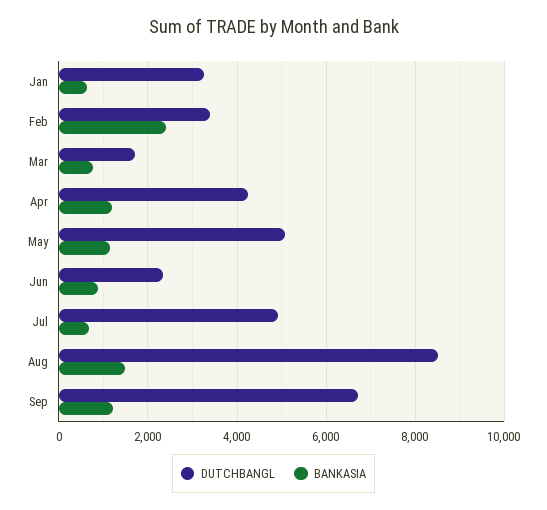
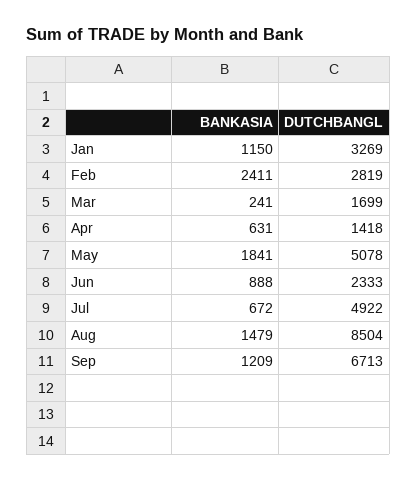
  {
    "DUTCHBANGL": {
      "Jan": 3269,
-     "Feb": 3400,
+     "Feb": 2819,
      "Mar": 1699,
-     "Apr": 4200,
+     "Apr": 1418,
      "May": 5078,
      "Jun": 2333,
      "Jul": 4922,
      "Aug": 8504,
      "Sep": 6713
    },
    "BANKASIA": {
-     "Jan": 600,
+     "Jan": 1150,
      "Feb": 2411,
-     "Mar": 800,
+     "Mar": 241,
-     "Apr": 1200,
+     "Apr": 631,
-     "May": 1200,
+     "May": 1841,
      "Jun": 888,
      "Jul": 672,
      "Aug": 1479,
      "Sep": 1209
    }
  }

